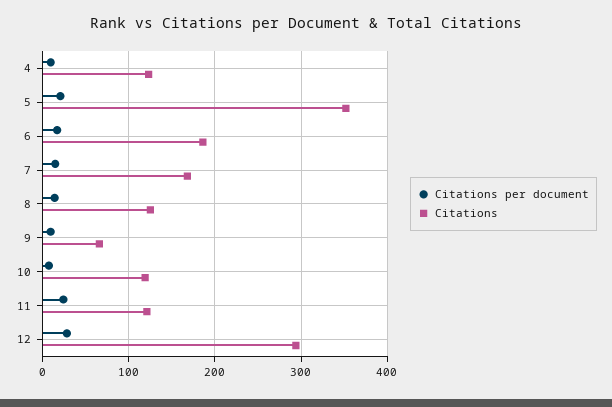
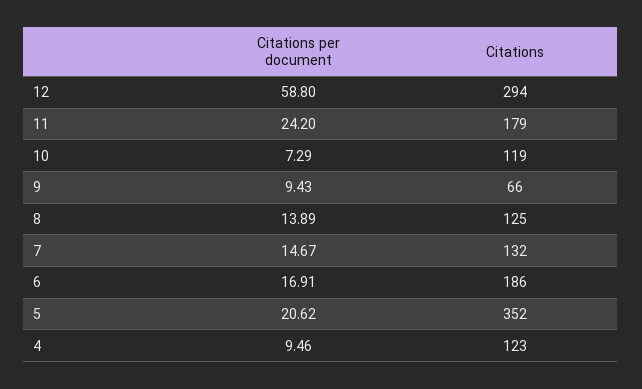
  {
    "Citations per document": {
      "4": 9.46,
      "5": 20.62,
      "6": 16.91,
      "7": 14.67,
      "8": 13.89,
      "9": 9.43,
      "10": 7.29,
      "11": 24.2,
-     "12": 30
+     "12": 58.8
    },
    "Citations": {
      "4": 123,
      "5": 352,
      "6": 186,
-     "7": 170,
+     "7": 132,
      "8": 125,
      "9": 66,
      "10": 119,
-     "11": 120,
+     "11": 179,
      "12": 294
    }
  }

